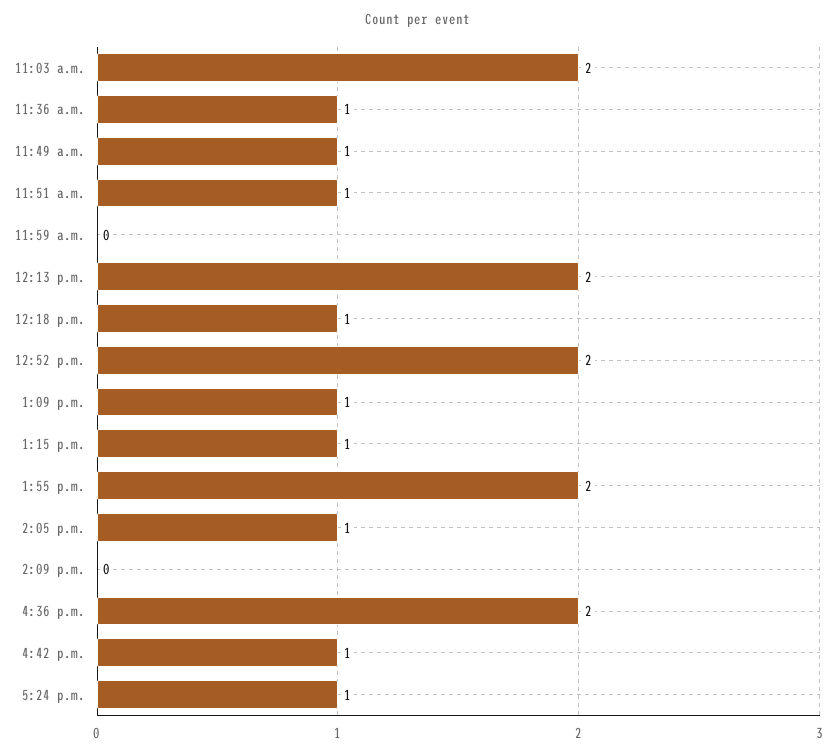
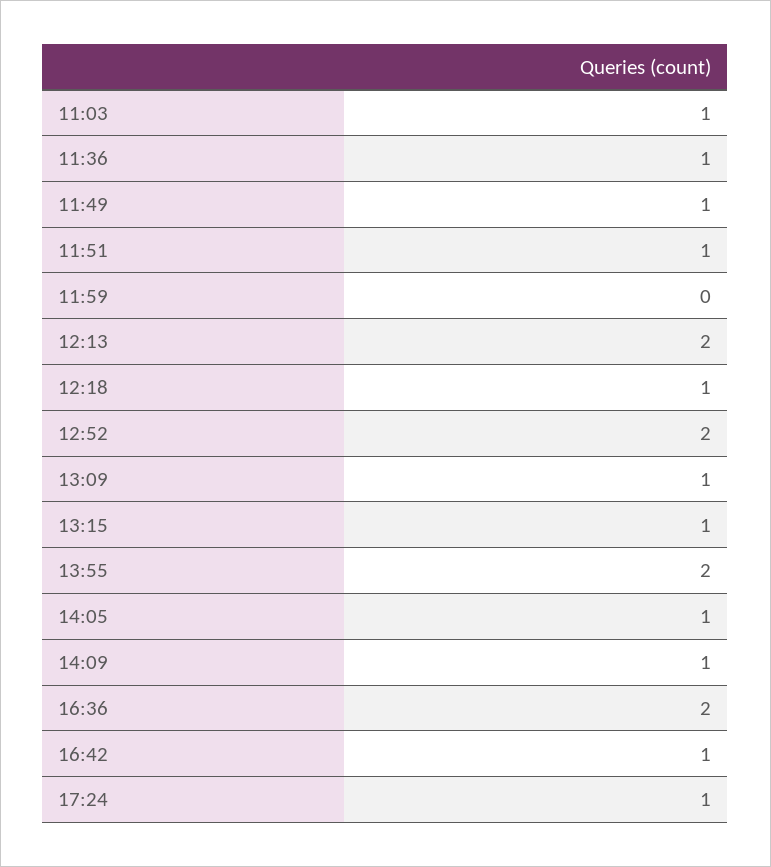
  {
-   "11:03 a.m.": 2,
+   "11:03 a.m.": 1,
    "11:36 a.m.": 1,
    "11:49 a.m.": 1,
    "11:51 a.m.": 1,
    "11:59 a.m.": 0,
    "12:13 p.m.": 2,
    "12:18 p.m.": 1,
    "12:52 p.m.": 2,
    "1:09 p.m.": 1,
    "1:15 p.m.": 1,
    "1:55 p.m.": 2,
    "2:05 p.m.": 1,
-   "2:09 p.m.": 0,
+   "2:09 p.m.": 1,
    "4:36 p.m.": 2,
    "4:42 p.m.": 1,
    "5:24 p.m.": 1
  }

